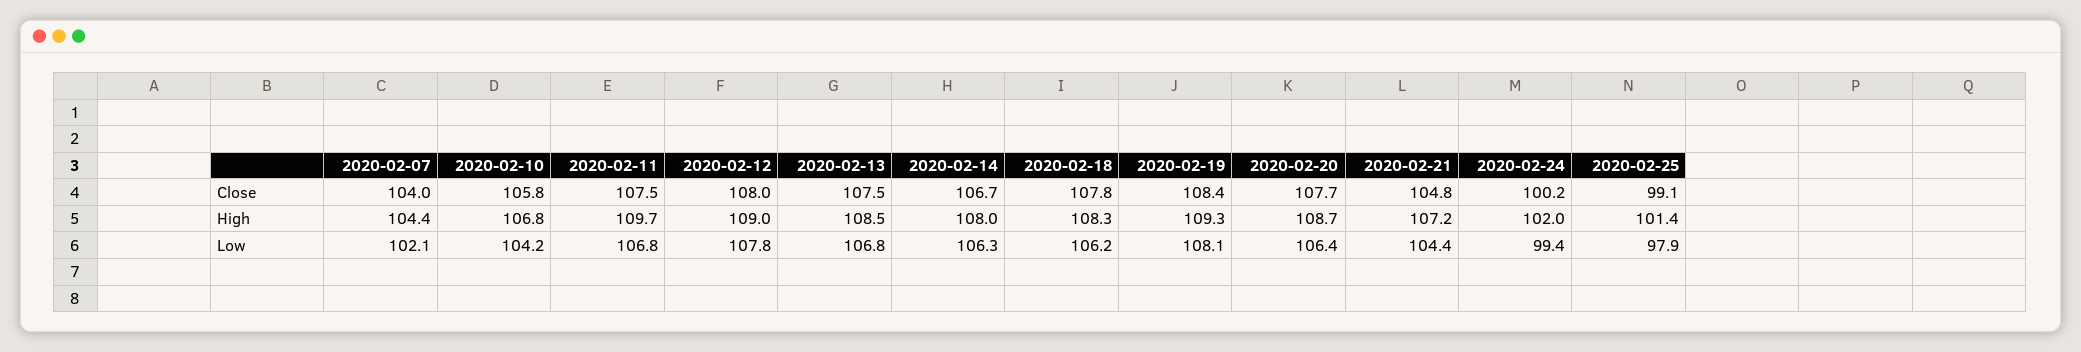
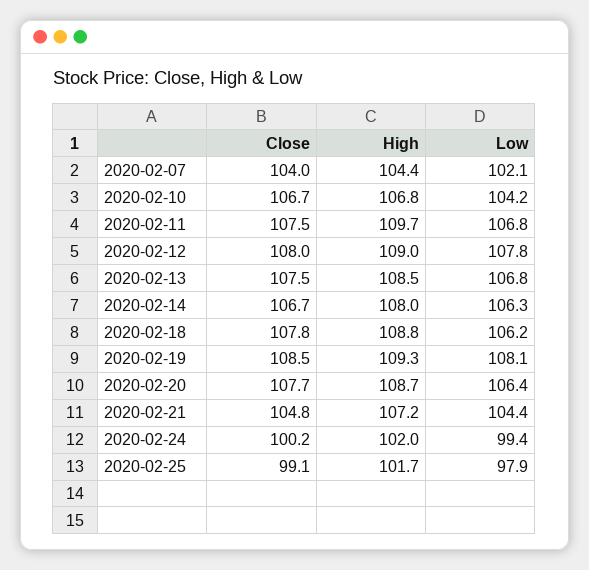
  {
    "2020-02-07": {
      "Close": 104,
      "High": 104.4,
      "Low": 102.1
    },
    "2020-02-10": {
-     "Close": 105.8,
+     "Close": 106.7,
      "High": 106.8,
      "Low": 104.2
    },
    "2020-02-11": {
      "Close": 107.5,
      "High": 109.7,
      "Low": 106.8
    },
    "2020-02-12": {
      "Close": 108,
      "High": 109,
      "Low": 107.8
    },
    "2020-02-13": {
      "Close": 107.5,
      "High": 108.5,
      "Low": 106.8
    },
    "2020-02-14": {
      "Close": 106.7,
      "High": 108,
      "Low": 106.3
    },
    "2020-02-18": {
      "Close": 107.8,
-     "High": 108.3,
+     "High": 108.8,
      "Low": 106.2
    },
    "2020-02-19": {
-     "Close": 108.4,
+     "Close": 108.5,
      "High": 109.3,
      "Low": 108.1
    },
    "2020-02-20": {
      "Close": 107.7,
      "High": 108.7,
      "Low": 106.4
    },
    "2020-02-21": {
      "Close": 104.8,
      "High": 107.2,
      "Low": 104.4
    },
    "2020-02-24": {
      "Close": 100.2,
      "High": 102,
      "Low": 99.4
    },
    "2020-02-25": {
      "Close": 99.1,
-     "High": 101.4,
+     "High": 101.7,
      "Low": 97.9
    }
  }

